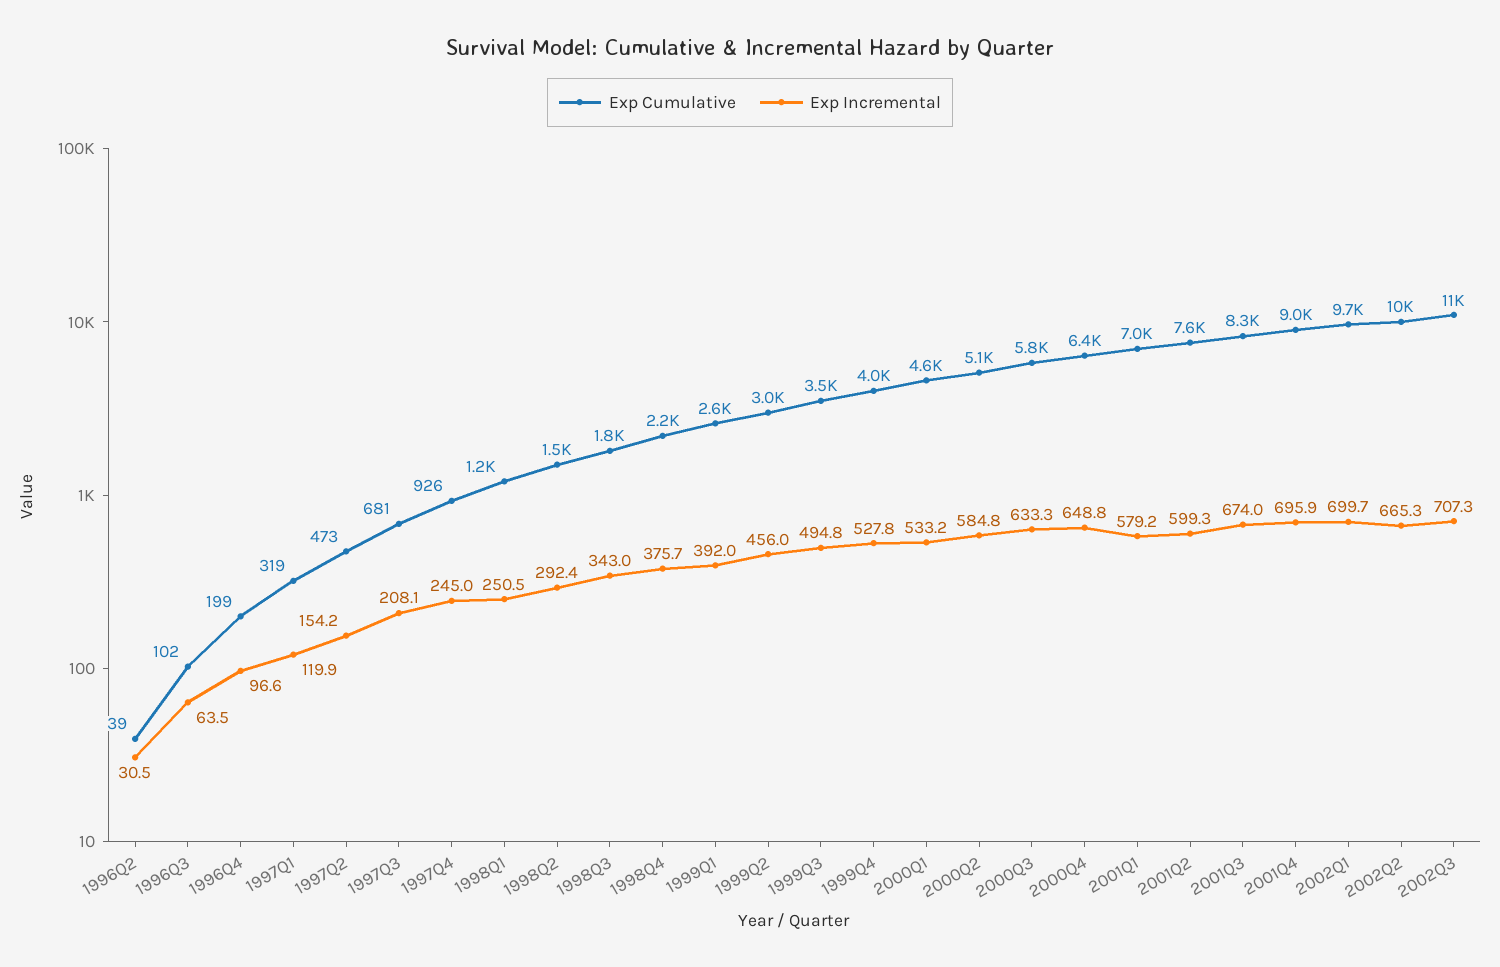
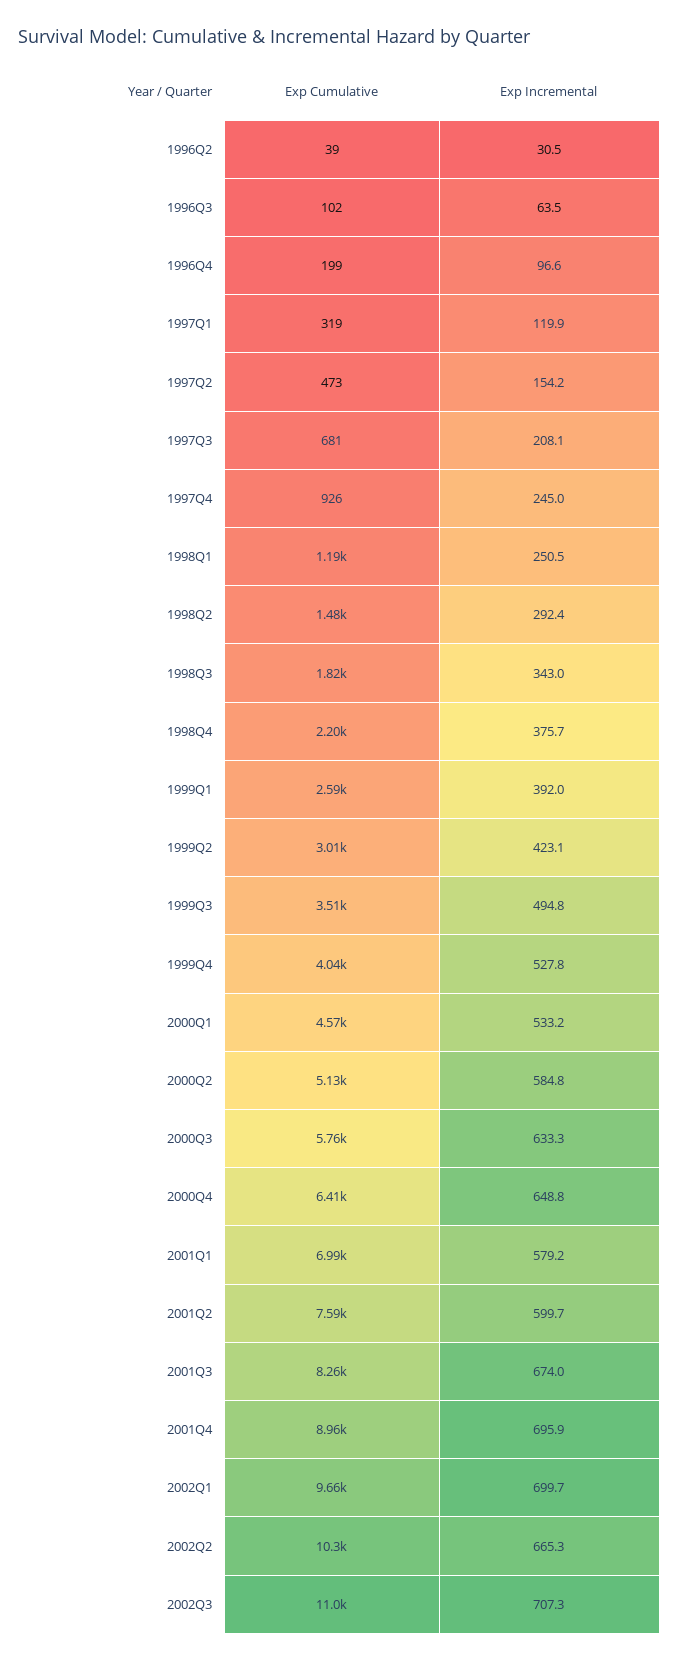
  {
    "Exp Cumulative": {
      "1996Q2": 39,
      "1996Q3": 102,
      "1996Q4": 199,
      "1997Q1": 319,
      "1997Q2": 473,
      "1997Q3": 681,
      "1997Q4": 926,
      "1998Q1": 1190,
      "1998Q2": 1480,
      "1998Q3": 1820,
      "1998Q4": 2200,
      "1999Q1": 2590,
      "1999Q2": 3010,
      "1999Q3": 3510,
      "1999Q4": 4040,
      "2000Q1": 4570,
      "2000Q2": 5130,
      "2000Q3": 5760,
      "2000Q4": 6410,
      "2001Q1": 6990,
      "2001Q2": 7590,
      "2001Q3": 8260,
      "2001Q4": 8960,
      "2002Q1": 9660,
      "2002Q2": 10300,
      "2002Q3": 11000
    },
    "Exp Incremental": {
      "1996Q2": 30.5,
      "1996Q3": 63.5,
      "1996Q4": 96.6,
      "1997Q1": 119.9,
      "1997Q2": 154.2,
      "1997Q3": 208.1,
      "1997Q4": 245,
      "1998Q1": 250.5,
      "1998Q2": 292.4,
      "1998Q3": 343,
      "1998Q4": 375.7,
      "1999Q1": 392,
-     "1999Q2": 456,
+     "1999Q2": 423.1,
      "1999Q3": 494.8,
      "1999Q4": 527.8,
      "2000Q1": 533.2,
      "2000Q2": 584.8,
      "2000Q3": 633.3,
      "2000Q4": 648.8,
      "2001Q1": 579.2,
-     "2001Q2": 599.3,
+     "2001Q2": 599.7,
      "2001Q3": 674,
      "2001Q4": 695.9,
      "2002Q1": 699.7,
      "2002Q2": 665.3,
      "2002Q3": 707.3
    }
  }

